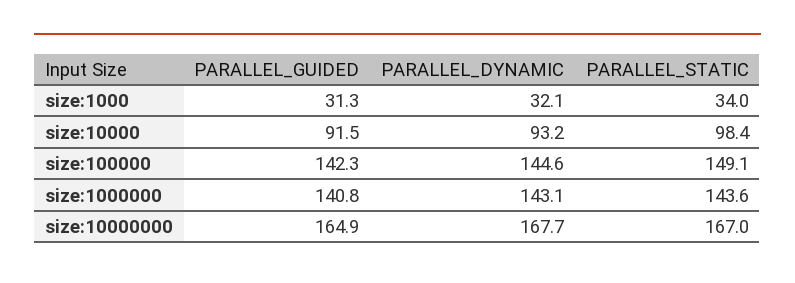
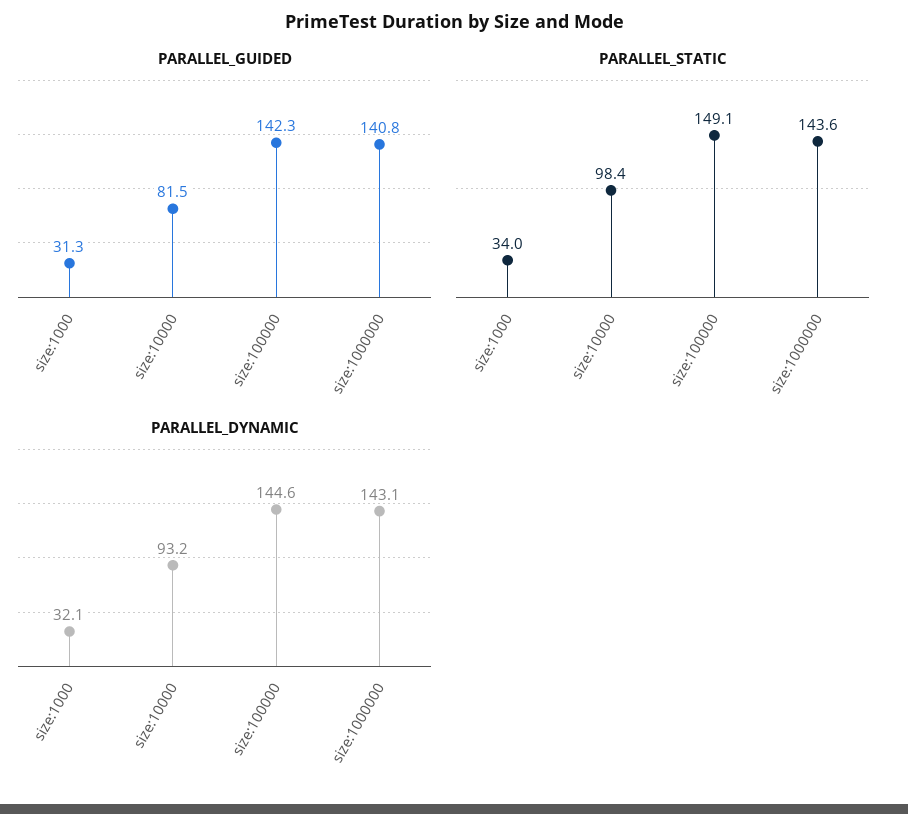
  {
    "PARALLEL_GUIDED": {
      "size:1000": 31.3,
-     "size:10000": 91.5,
+     "size:10000": 81.5,
      "size:100000": 142.3,
-     "size:1000000": 140.8,
+     "size:1000000": 140.8
-     "size:10000000": 164.9
    },
    "PARALLEL_DYNAMIC": {
      "size:1000": 32.1,
      "size:10000": 93.2,
      "size:100000": 144.6,
-     "size:1000000": 143.1,
+     "size:1000000": 143.1
-     "size:10000000": 167.7
    },
    "PARALLEL_STATIC": {
      "size:1000": 34,
      "size:10000": 98.4,
      "size:100000": 149.1,
-     "size:1000000": 143.6,
+     "size:1000000": 143.6
-     "size:10000000": 167
    }
  }

